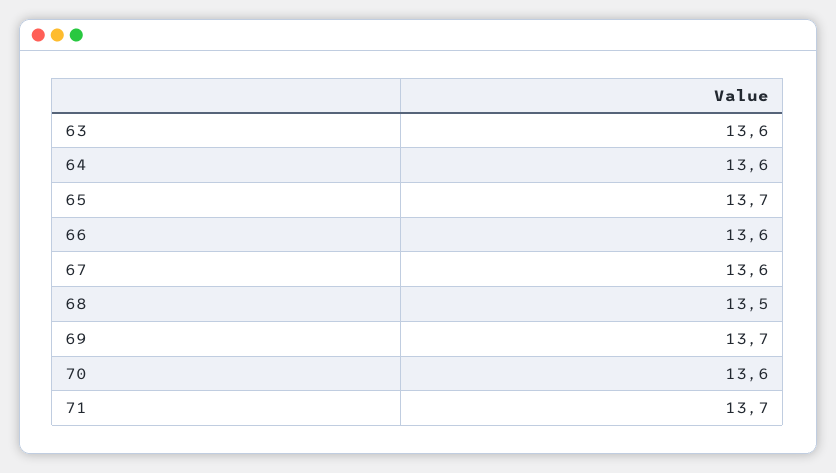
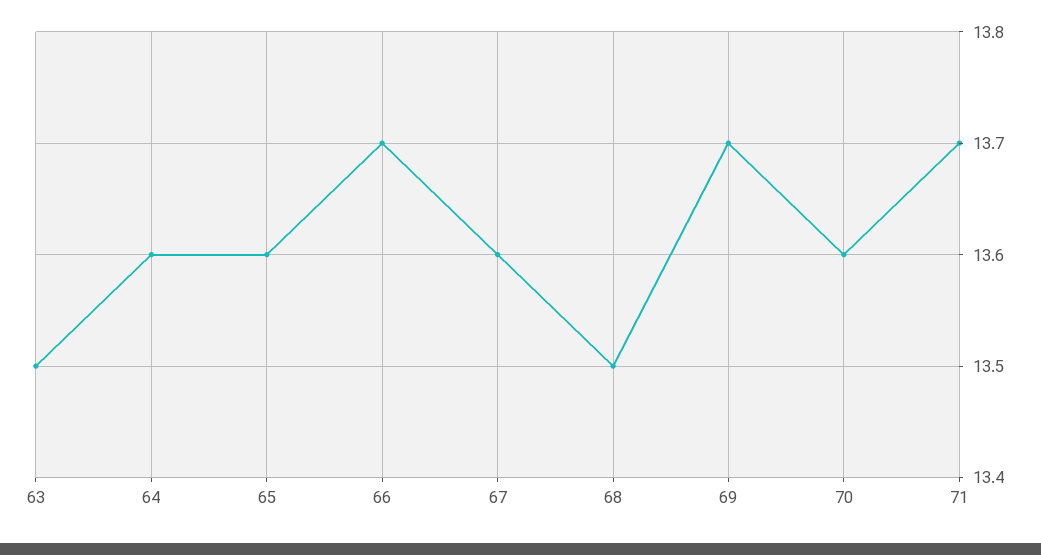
  {
-   "63": 13.6,
+   "63": 13.5,
    "64": 13.6,
-   "65": 13.7,
+   "65": 13.6,
-   "66": 13.6,
+   "66": 13.7,
    "67": 13.6,
    "68": 13.5,
    "69": 13.7,
    "70": 13.6,
    "71": 13.7
  }

